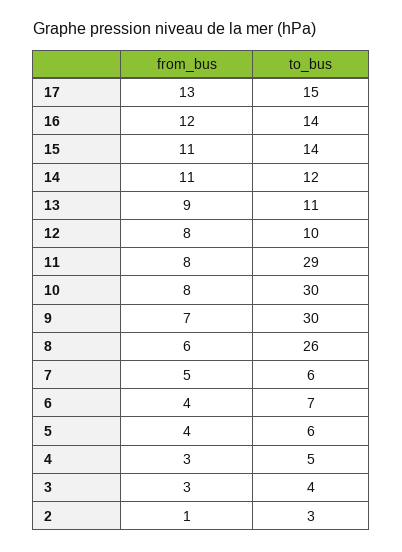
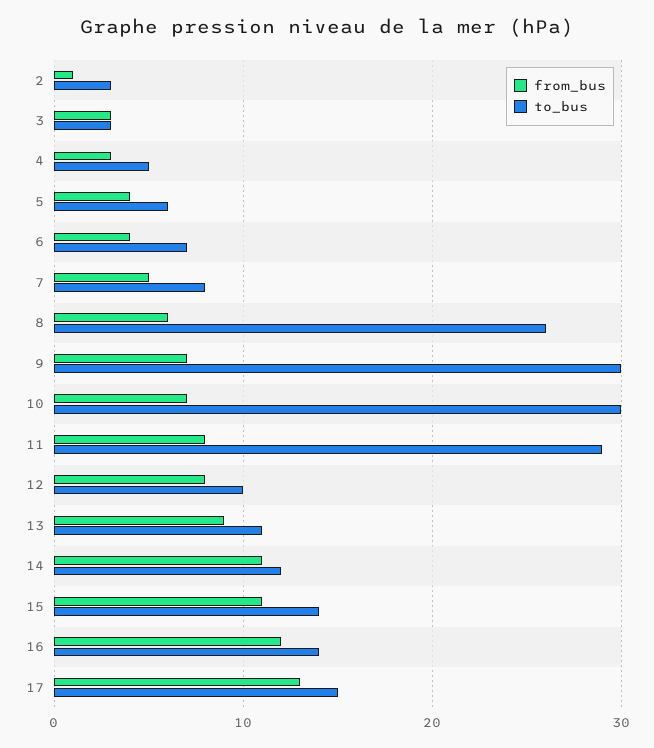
  {
    "from_bus": {
      "17": 13,
      "16": 12,
      "15": 11,
      "14": 11,
      "13": 9,
      "12": 8,
      "11": 8,
-     "10": 8,
+     "10": 7,
      "9": 7,
      "8": 6,
      "7": 5,
      "6": 4,
      "5": 4,
      "4": 3,
      "3": 3,
      "2": 1
    },
    "to_bus": {
      "17": 15,
      "16": 14,
      "15": 14,
      "14": 12,
      "13": 11,
      "12": 10,
      "11": 29,
      "10": 30,
      "9": 30,
      "8": 26,
-     "7": 6,
+     "7": 8,
      "6": 7,
      "5": 6,
      "4": 5,
-     "3": 4,
+     "3": 3,
      "2": 3
    }
  }

